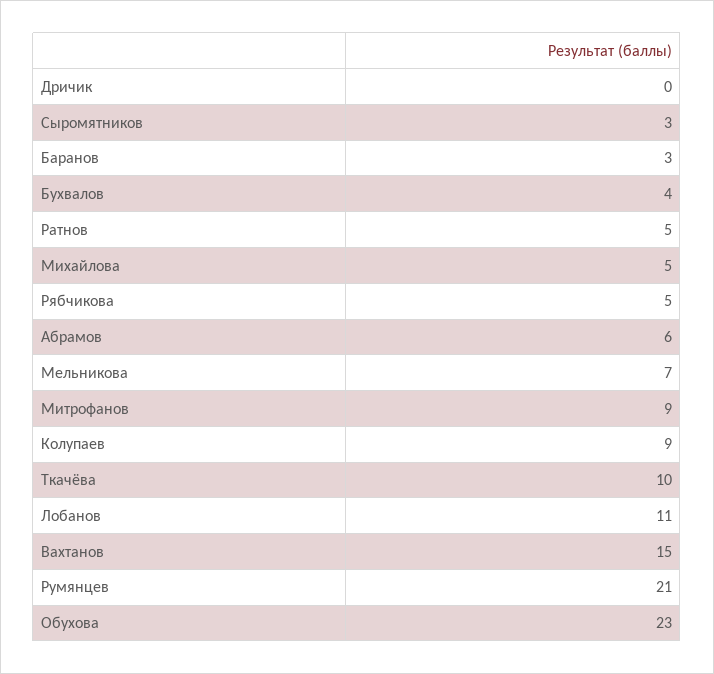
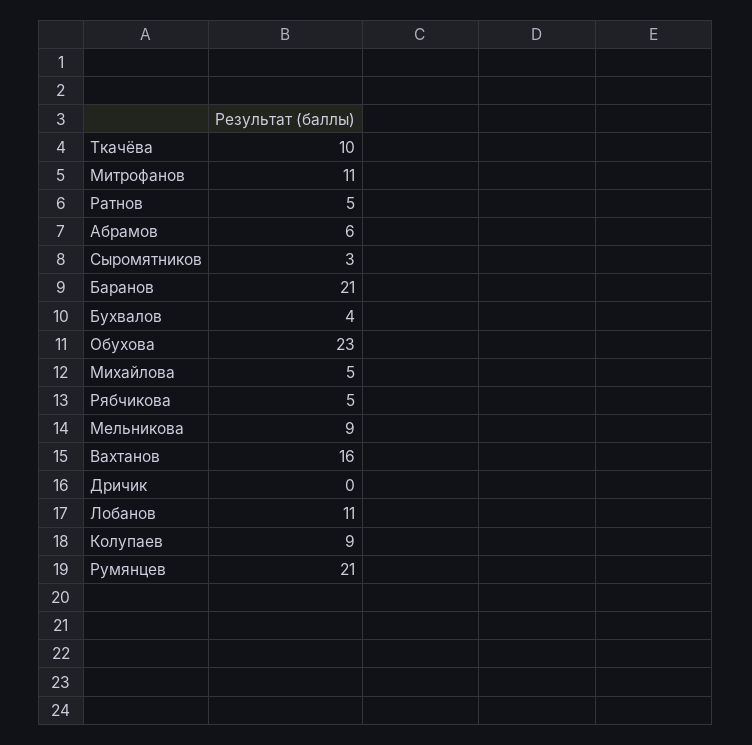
  {
    "Дричик": 0,
    "Сыромятников": 3,
-   "Баранов": 3,
+   "Баранов": 21,
    "Бухвалов": 4,
    "Ратнов": 5,
    "Михайлова": 5,
    "Рябчикова": 5,
    "Абрамов": 6,
-   "Мельникова": 7,
+   "Мельникова": 9,
-   "Митрофанов": 9,
+   "Митрофанов": 11,
    "Колупаев": 9,
    "Ткачёва": 10,
    "Лобанов": 11,
-   "Вахтанов": 15,
+   "Вахтанов": 16,
    "Румянцев": 21,
    "Обухова": 23
  }

